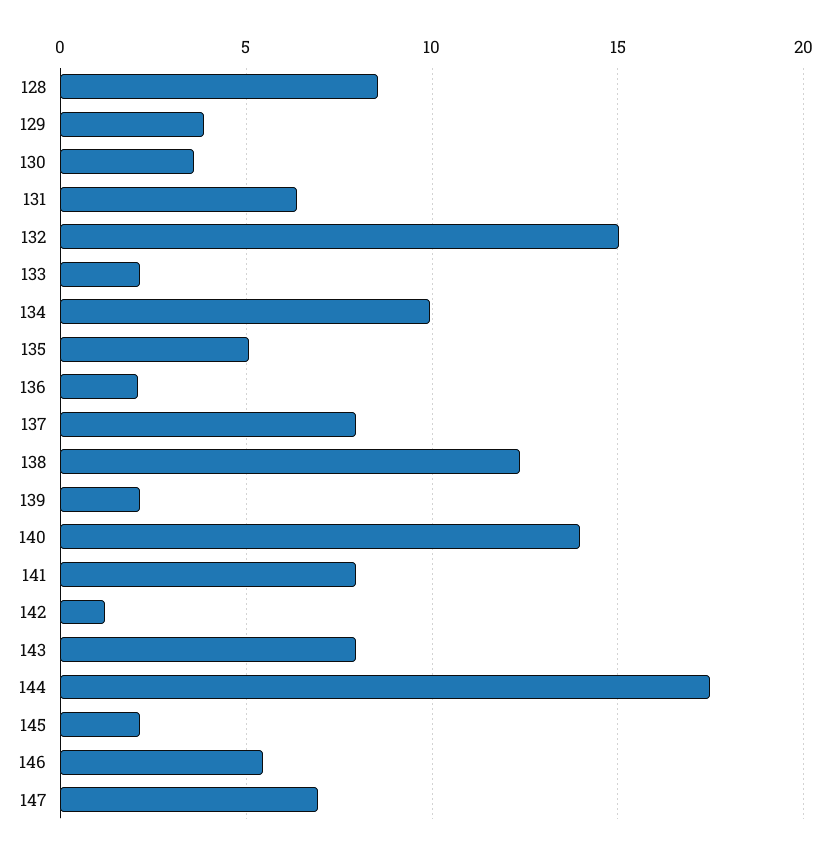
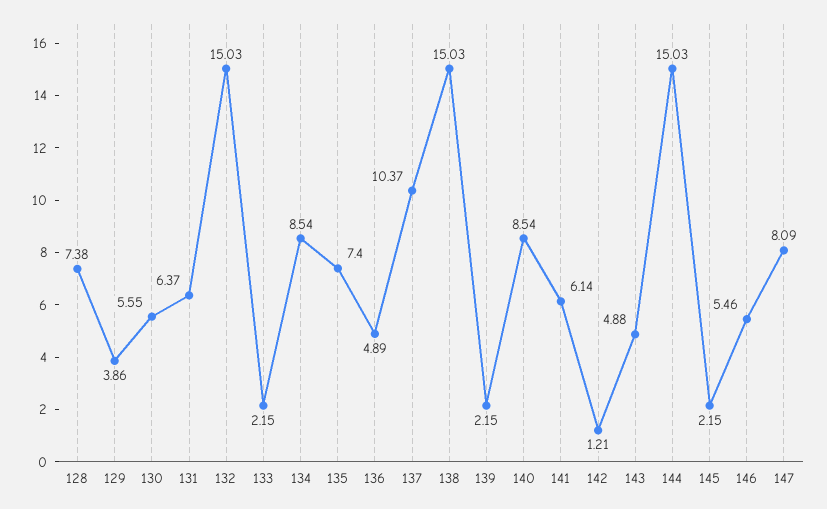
  {
-   "128": 8.5,
+   "128": 7.38,
    "129": 3.86,
-   "130": 3.5,
+   "130": 5.55,
    "131": 6.37,
    "132": 15.03,
    "133": 2.15,
-   "134": 10,
+   "134": 8.54,
-   "135": 5,
+   "135": 7.4,
-   "136": 2,
+   "136": 4.89,
-   "137": 8,
+   "137": 10.37,
-   "138": 12.5,
+   "138": 15.03,
    "139": 2.15,
-   "140": 14,
+   "140": 8.54,
-   "141": 8,
+   "141": 6.14,
    "142": 1.21,
-   "143": 8,
+   "143": 4.88,
-   "144": 17.5,
+   "144": 15.03,
    "145": 2.15,
    "146": 5.46,
-   "147": 7
+   "147": 8.09
  }

